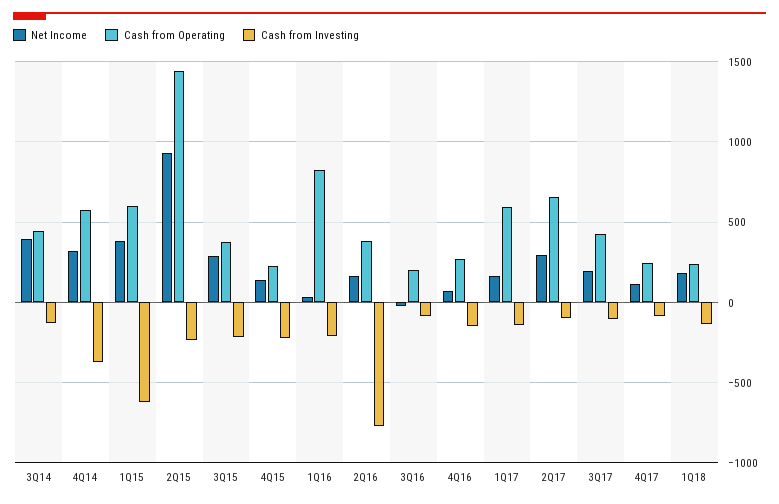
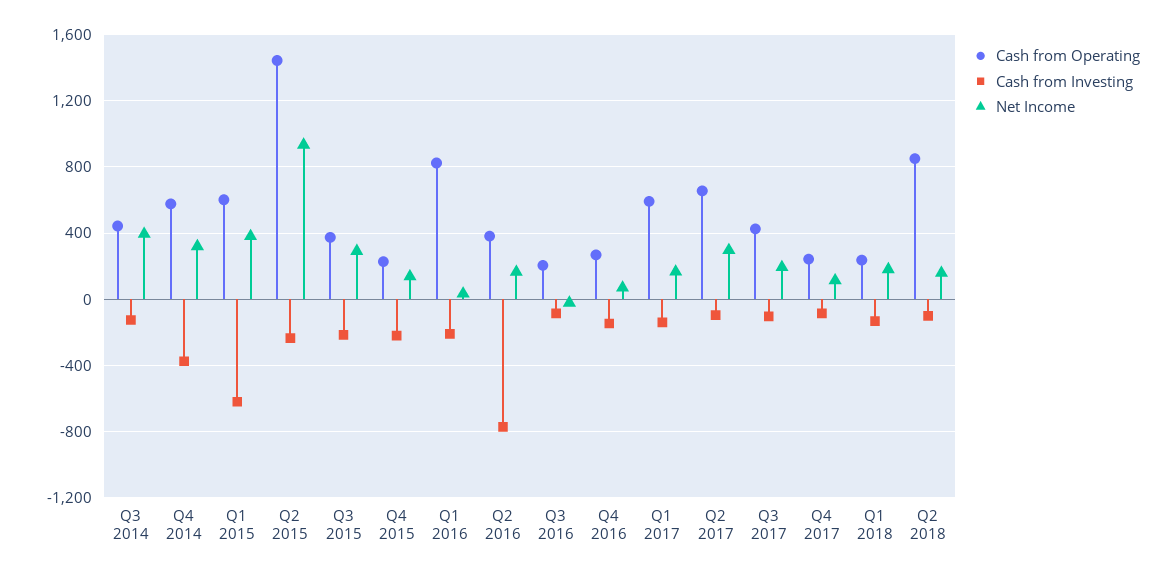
  {
    "Net Income": {
      "3Q14": 400,
      "4Q14": 300,
      "1Q15": 400,
      "2Q15": 950,
      "3Q15": 300,
      "4Q15": 150,
      "1Q16": 50,
      "2Q16": 150,
      "3Q16": 0,
      "4Q16": 50,
      "1Q17": 150,
      "2Q17": 300,
      "3Q17": 200,
      "4Q17": 100,
-     "1Q18": 200
+     "1Q18": 200,
+     "Q2 2018": 150
    },
    "Cash from Operating": {
      "3Q14": 450,
      "4Q14": 600,
      "1Q15": 600,
      "2Q15": 1450,
      "3Q15": 350,
      "4Q15": 250,
      "1Q16": 800,
      "2Q16": 400,
      "3Q16": 200,
      "4Q16": 250,
      "1Q17": 600,
      "2Q17": 650,
      "3Q17": 450,
      "4Q17": 250,
-     "1Q18": 250
+     "1Q18": 250,
+     "Q2 2018": 850
    },
    "Cash from Investing": {
      "3Q14": -150,
      "4Q14": -350,
      "1Q15": -600,
      "2Q15": -250,
      "3Q15": -200,
      "4Q15": -200,
      "1Q16": -200,
      "2Q16": -750,
      "3Q16": -100,
      "4Q16": -150,
      "1Q17": -150,
      "2Q17": -100,
      "3Q17": -100,
      "4Q17": -100,
-     "1Q18": -150
+     "1Q18": -150,
+     "Q2 2018": -100
    }
  }

